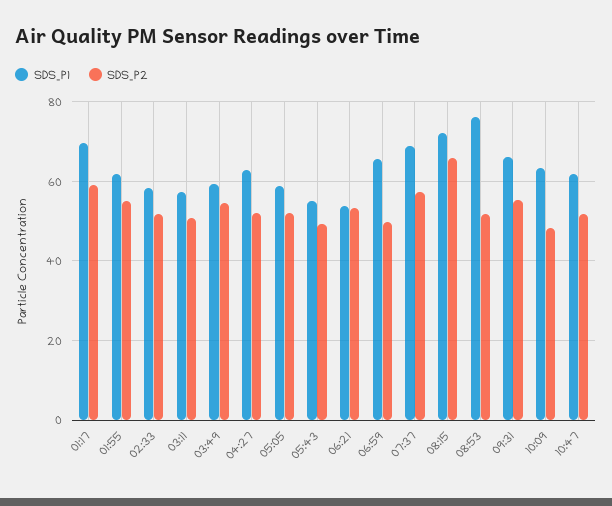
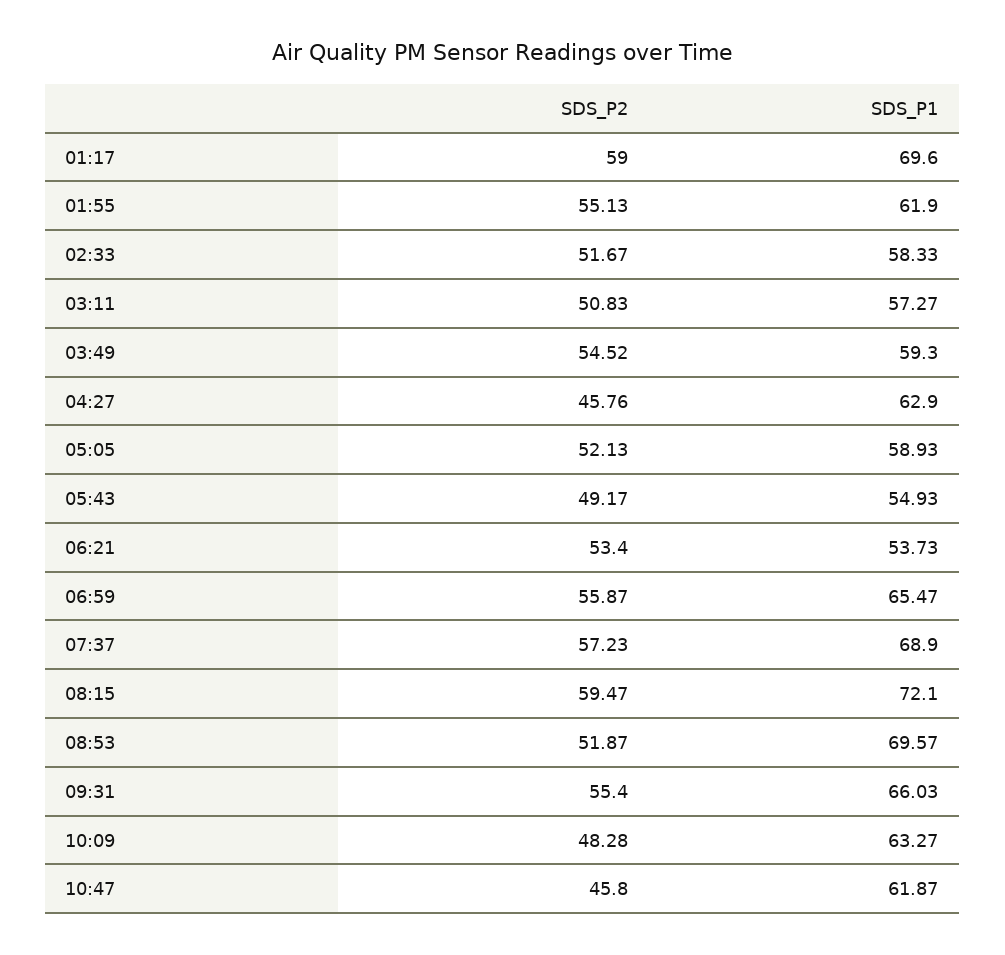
  {
    "SDS_P1": {
      "01:17": 69.6,
      "01:55": 61.9,
      "02:33": 58.33,
      "03:11": 57.27,
      "03:49": 59.3,
      "04:27": 62.9,
      "05:05": 58.93,
      "05:43": 54.93,
      "06:21": 53.73,
      "06:59": 65.47,
      "07:37": 68.9,
      "08:15": 72.1,
-     "08:53": 76,
+     "08:53": 69.57,
      "09:31": 66.03,
      "10:09": 63.27,
      "10:47": 61.87
    },
    "SDS_P2": {
      "01:17": 59,
      "01:55": 55.13,
      "02:33": 51.67,
      "03:11": 50.83,
      "03:49": 54.52,
-     "04:27": 52,
+     "04:27": 45.76,
      "05:05": 52.13,
      "05:43": 49.17,
      "06:21": 53.4,
-     "06:59": 50,
+     "06:59": 55.87,
      "07:37": 57.23,
-     "08:15": 66,
+     "08:15": 59.47,
      "08:53": 51.87,
      "09:31": 55.4,
      "10:09": 48.28,
-     "10:47": 52
+     "10:47": 45.8
    }
  }

